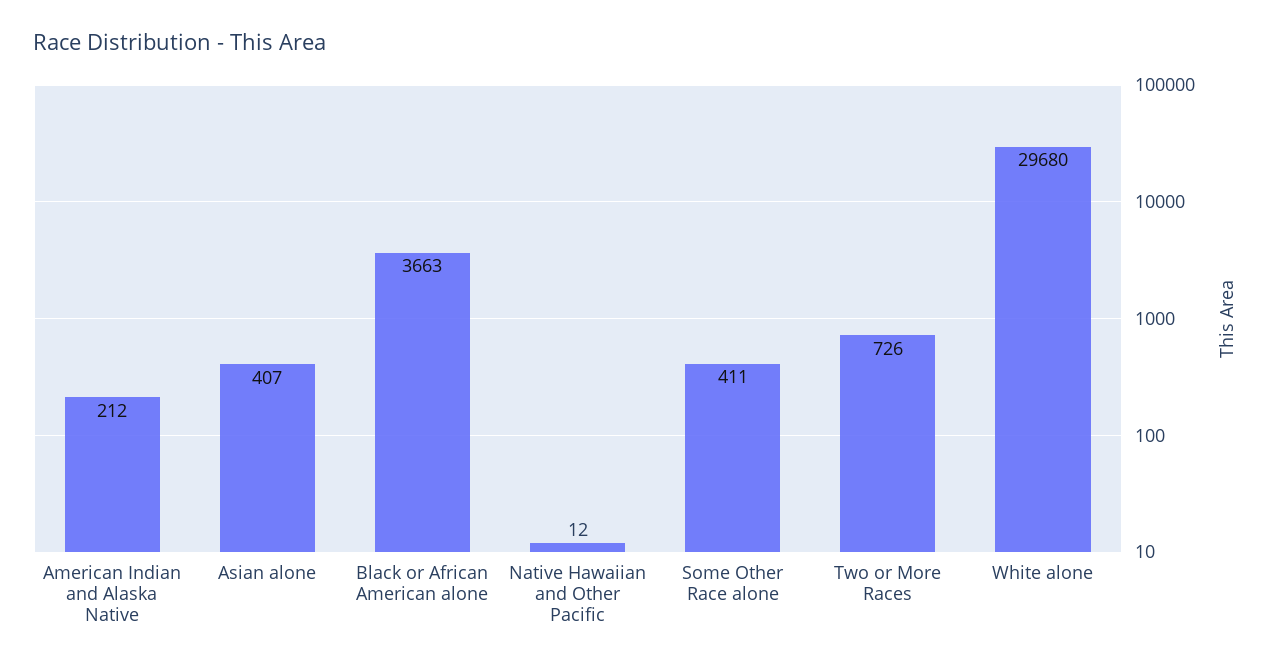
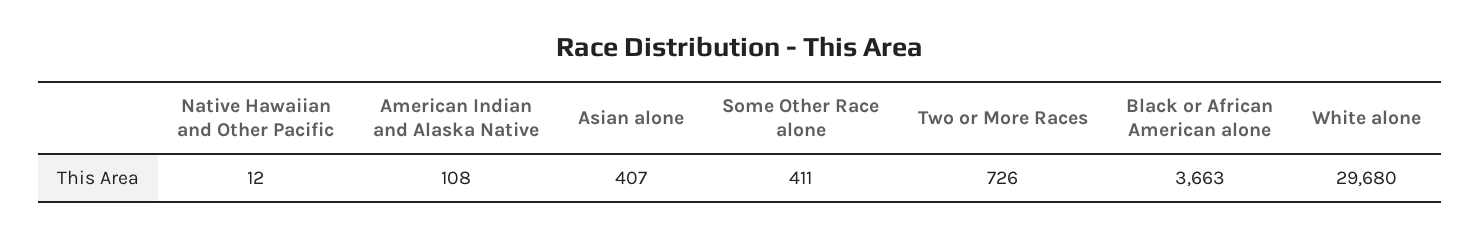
  {
-   "American Indian and Alaska Native": 212,
+   "American Indian and Alaska Native": 108,
    "Asian alone": 407,
    "Black or African American alone": 3663,
    "Native Hawaiian and Other Pacific": 12,
    "Some Other Race alone": 411,
    "Two or More Races": 726,
    "White alone": 29680
  }

